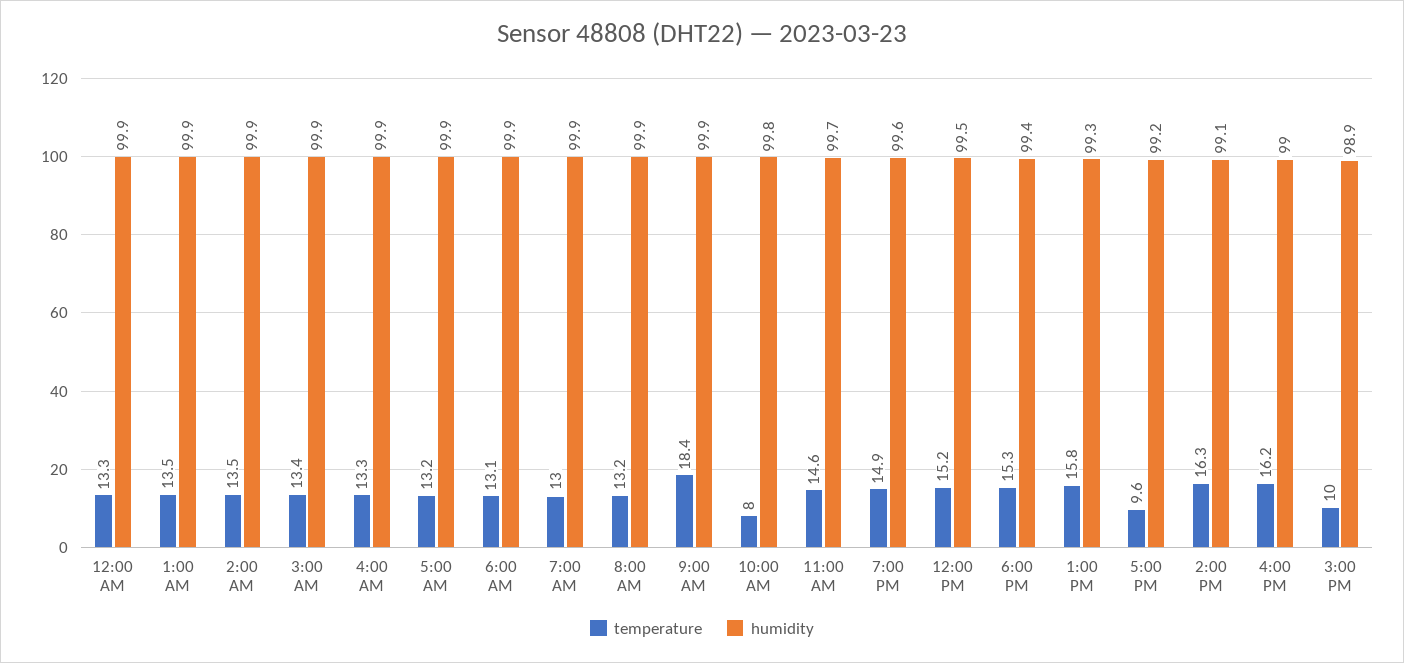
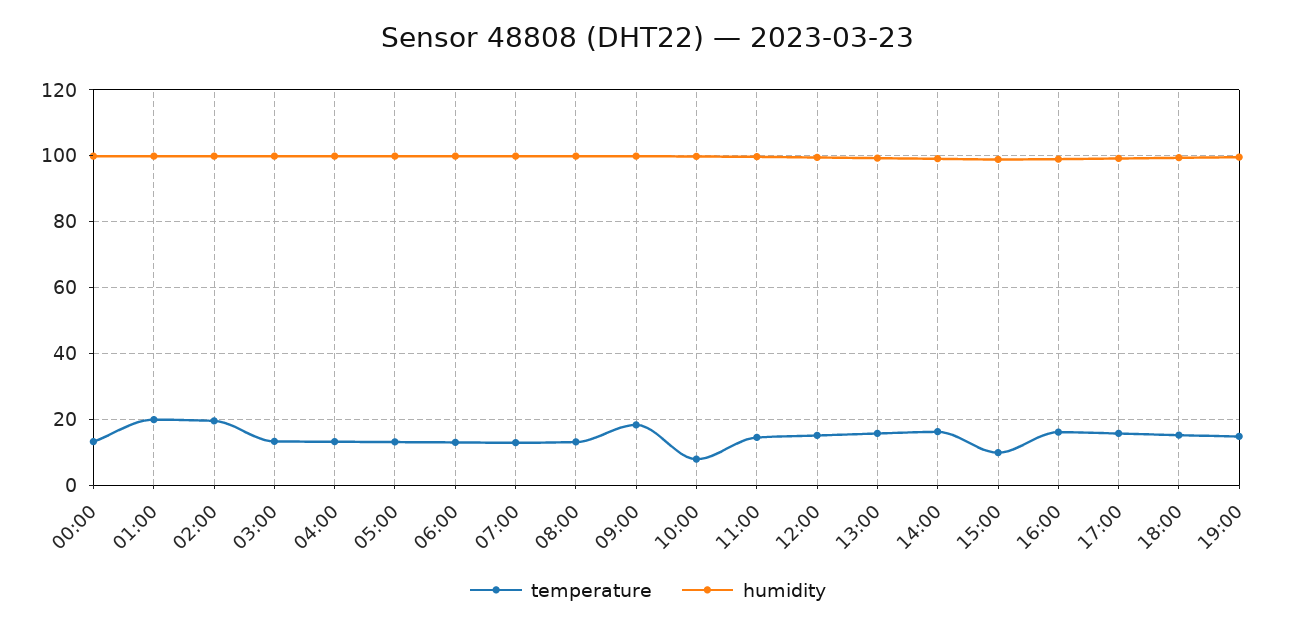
  {
    "temperature": {
      "12:00 AM": 13.3,
-     "1:00 AM": 13.5,
+     "1:00 AM": 20,
-     "2:00 AM": 13.5,
+     "2:00 AM": 20,
      "3:00 AM": 13.4,
      "4:00 AM": 13.3,
      "5:00 AM": 13.2,
      "6:00 AM": 13.1,
      "7:00 AM": 13,
      "8:00 AM": 13.2,
      "9:00 AM": 18.4,
      "10:00 AM": 8,
      "11:00 AM": 14.6,
      "7:00 PM": 14.9,
      "12:00 PM": 15.2,
      "6:00 PM": 15.3,
      "1:00 PM": 15.8,
-     "5:00 PM": 9.6,
+     "5:00 PM": 16,
      "2:00 PM": 16.3,
      "4:00 PM": 16.2,
      "3:00 PM": 10
    },
    "humidity": {
      "12:00 AM": 99.9,
      "1:00 AM": 99.9,
      "2:00 AM": 99.9,
      "3:00 AM": 99.9,
      "4:00 AM": 99.9,
      "5:00 AM": 99.9,
      "6:00 AM": 99.9,
      "7:00 AM": 99.9,
      "8:00 AM": 99.9,
      "9:00 AM": 99.9,
      "10:00 AM": 99.8,
      "11:00 AM": 99.7,
      "7:00 PM": 99.6,
      "12:00 PM": 99.5,
      "6:00 PM": 99.4,
      "1:00 PM": 99.3,
      "5:00 PM": 99.2,
      "2:00 PM": 99.1,
      "4:00 PM": 99,
      "3:00 PM": 98.9
    }
  }

